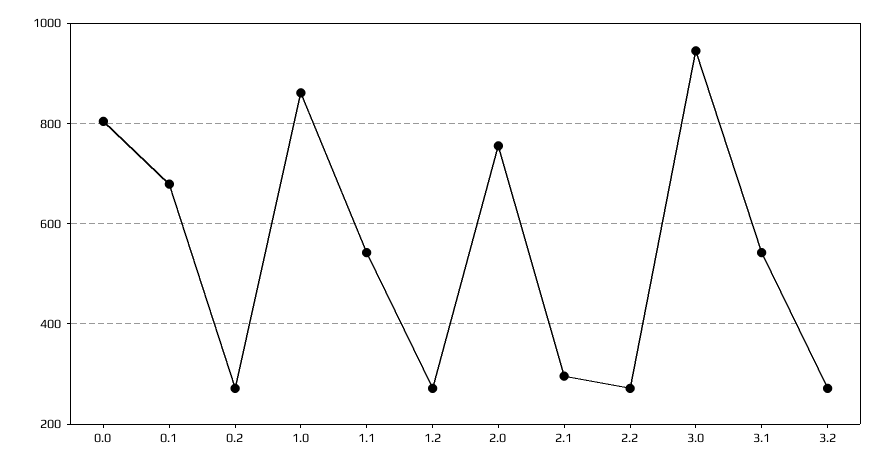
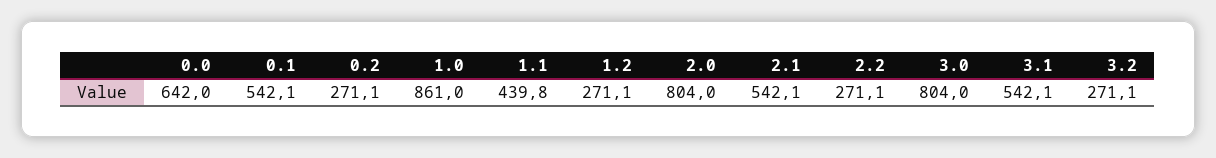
  {
-   "0.0": 800,
+   "0.0": 642,
-   "0.1": 680,
+   "0.1": 542.1,
    "0.2": 271.1,
    "1.0": 861,
-   "1.1": 540,
+   "1.1": 439.8,
    "1.2": 271.1,
-   "2.0": 760,
+   "2.0": 804,
-   "2.1": 300,
+   "2.1": 542.1,
    "2.2": 271.1,
-   "3.0": 940,
+   "3.0": 804,
    "3.1": 542.1,
    "3.2": 271.1
  }

